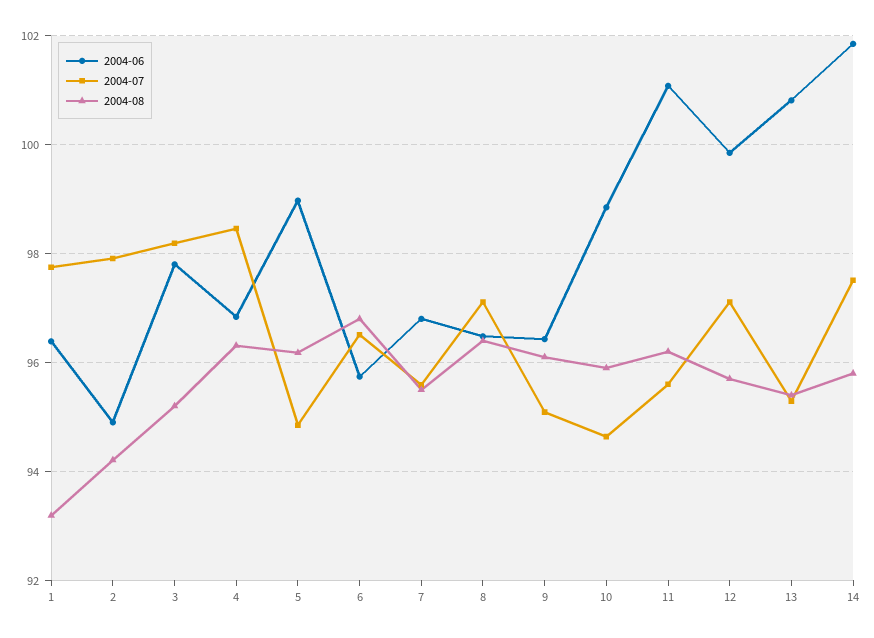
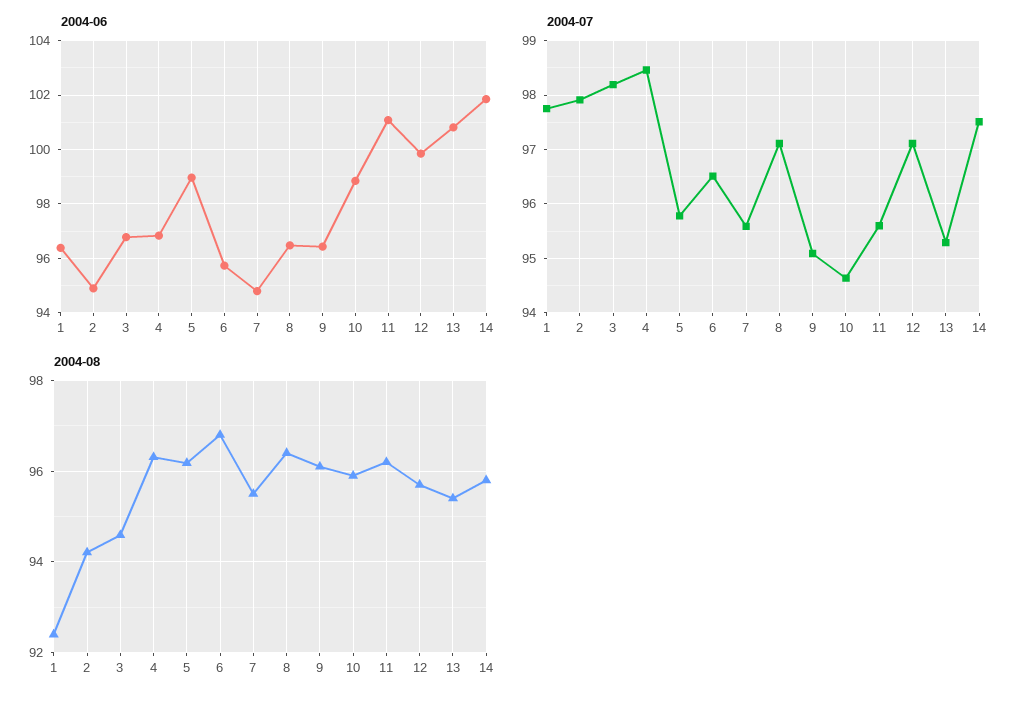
  {
    "2004-06": {
      "1": 96.4,
      "2": 95,
-     "3": 97.8,
+     "3": 96.75,
      "4": 96.8,
      "5": 99,
      "6": 95.8,
-     "7": 96.8,
+     "7": 94.75,
      "8": 96.4,
      "9": 96.4,
      "10": 98.8,
      "11": 101,
      "12": 99.8,
      "13": 100.8,
      "14": 101.8
    },
    "2004-07": {
      "1": 97.8,
      "2": 98,
      "3": 98.2,
      "4": 98.4,
-     "5": 94.8,
+     "5": 95.8,
      "6": 96.6,
      "7": 95.6,
      "8": 97.2,
      "9": 95,
      "10": 94.6,
      "11": 95.6,
      "12": 97.2,
      "13": 95.2,
      "14": 97.6
    },
    "2004-08": {
-     "1": 93.2,
+     "1": 92.4,
      "2": 94.2,
-     "3": 95.2,
+     "3": 94.6,
      "4": 96.4,
      "5": 96.2,
      "6": 96.8,
      "7": 95.6,
      "8": 96.4,
      "9": 96.2,
      "10": 96,
      "11": 96.2,
      "12": 95.8,
      "13": 95.4,
      "14": 95.8
    }
  }

